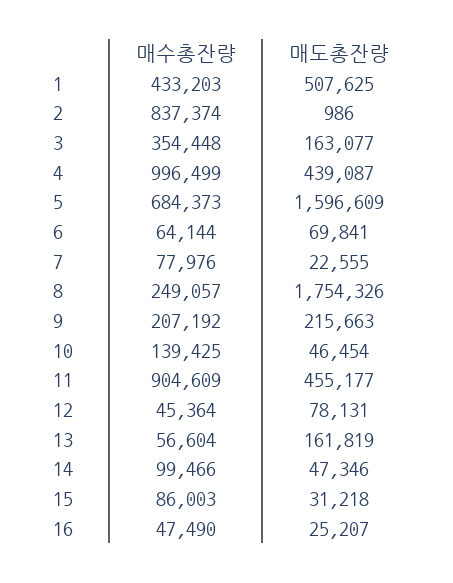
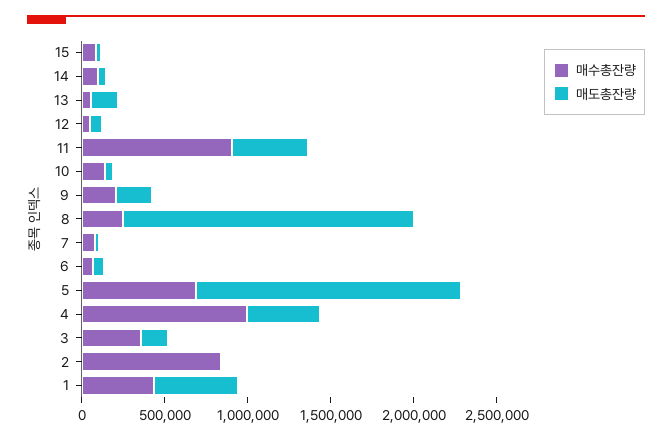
  {
    "매수총잔량": {
      "1": 433203,
      "2": 837374,
      "3": 354448,
      "4": 996499,
      "5": 684373,
      "6": 64144,
      "7": 77976,
      "8": 249057,
      "9": 207192,
      "10": 139425,
      "11": 904609,
      "12": 45364,
      "13": 56604,
      "14": 99466,
-     "15": 86003,
+     "15": 86003
-     "16": 47490
    },
    "매도총잔량": {
      "1": 507625,
      "2": 986,
      "3": 163077,
      "4": 439087,
      "5": 1596609,
      "6": 69841,
      "7": 22555,
      "8": 1754326,
      "9": 215663,
      "10": 46454,
      "11": 455177,
      "12": 78131,
      "13": 161819,
      "14": 47346,
-     "15": 31218,
+     "15": 31218
-     "16": 25207
    }
  }

